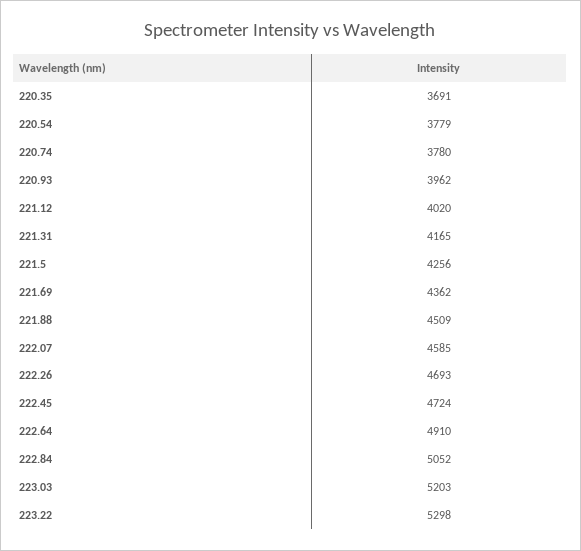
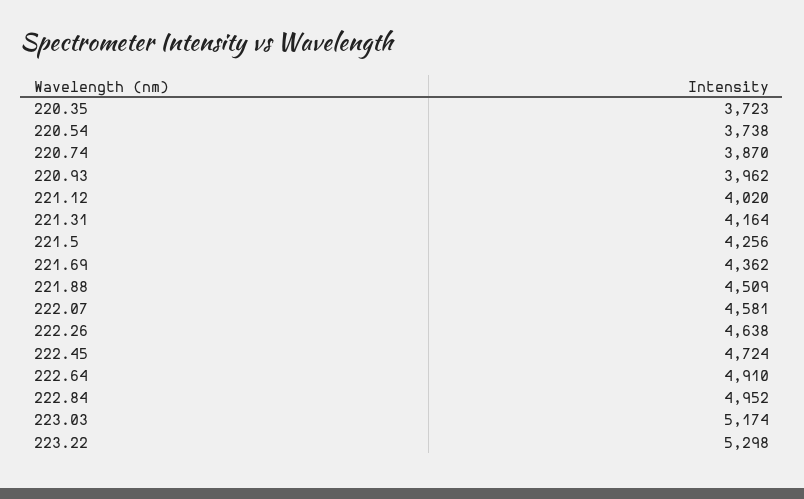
  {
-   "220.35": 3691,
+   "220.35": 3723,
-   "220.54": 3779,
+   "220.54": 3738,
-   "220.74": 3780,
+   "220.74": 3870,
    "220.93": 3962,
    "221.12": 4020,
-   "221.31": 4165,
+   "221.31": 4164,
    "221.5": 4256,
    "221.69": 4362,
    "221.88": 4509,
-   "222.07": 4585,
+   "222.07": 4581,
-   "222.26": 4693,
+   "222.26": 4638,
    "222.45": 4724,
    "222.64": 4910,
-   "222.84": 5052,
+   "222.84": 4952,
-   "223.03": 5203,
+   "223.03": 5174,
    "223.22": 5298
  }

